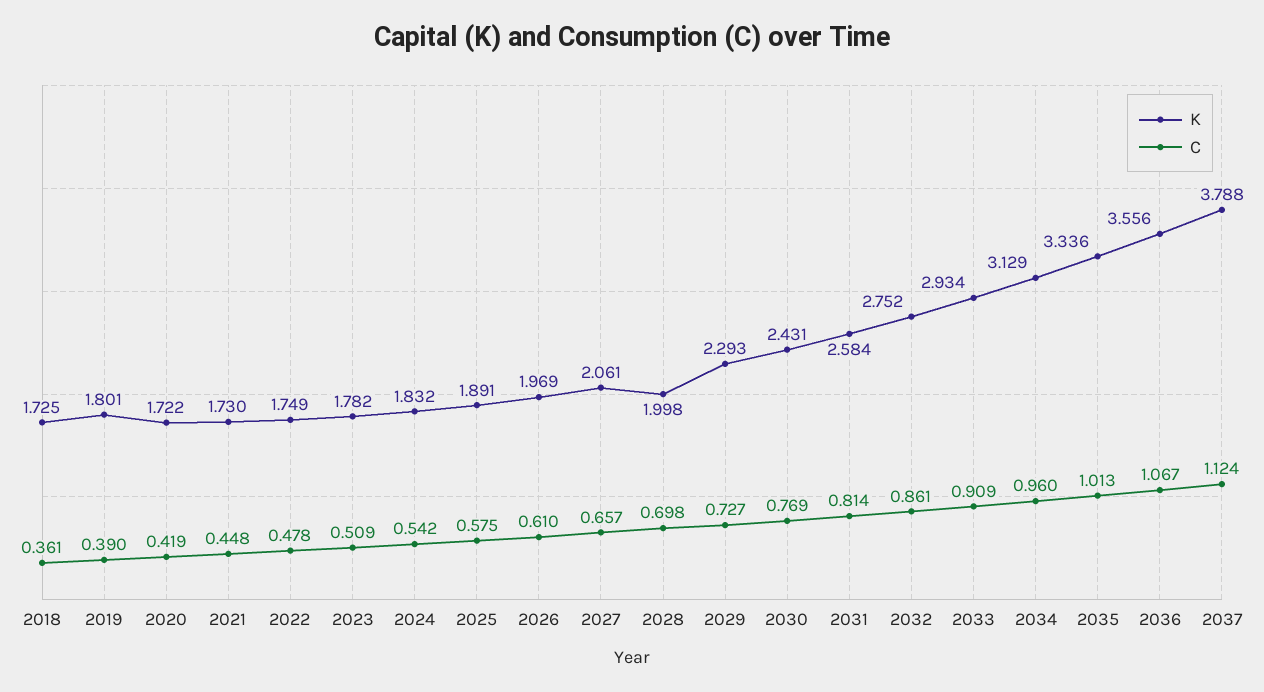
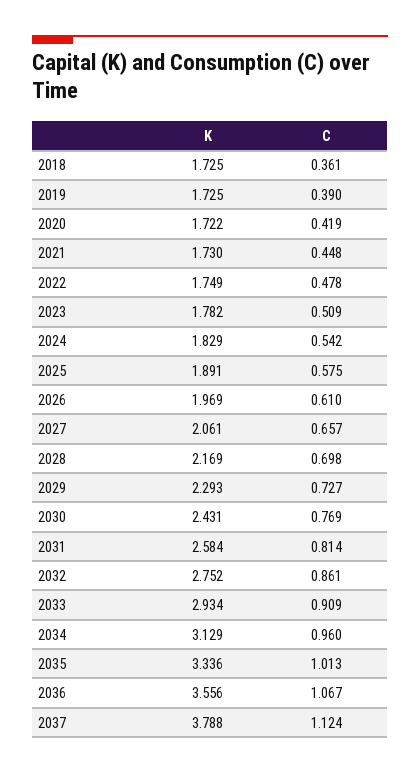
  {
    "K": {
      "2018": 1.725,
-     "2019": 1.801,
+     "2019": 1.725,
      "2020": 1.722,
      "2021": 1.73,
      "2022": 1.749,
      "2023": 1.782,
-     "2024": 1.832,
+     "2024": 1.829,
      "2025": 1.891,
      "2026": 1.969,
      "2027": 2.061,
-     "2028": 1.998,
+     "2028": 2.169,
      "2029": 2.293,
      "2030": 2.431,
      "2031": 2.584,
      "2032": 2.752,
      "2033": 2.934,
      "2034": 3.129,
      "2035": 3.336,
      "2036": 3.556,
      "2037": 3.788
    },
    "C": {
      "2018": 0.361,
      "2019": 0.39,
      "2020": 0.419,
      "2021": 0.448,
      "2022": 0.478,
      "2023": 0.509,
      "2024": 0.542,
      "2025": 0.575,
      "2026": 0.61,
      "2027": 0.657,
      "2028": 0.698,
      "2029": 0.727,
      "2030": 0.769,
      "2031": 0.814,
      "2032": 0.861,
      "2033": 0.909,
      "2034": 0.96,
      "2035": 1.013,
      "2036": 1.067,
      "2037": 1.124
    }
  }

